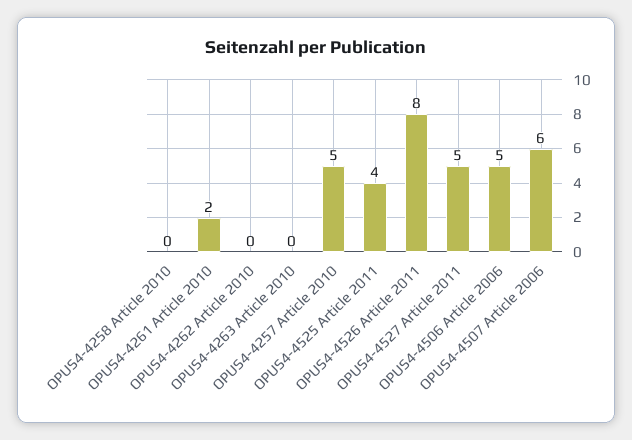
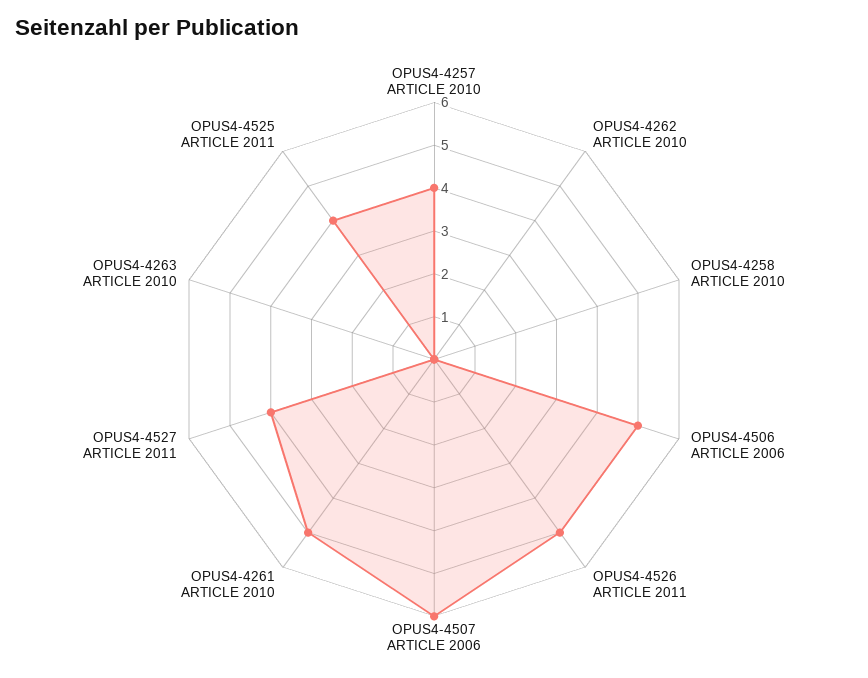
  {
    "OPUS4-4258 Article 2010": 0,
-   "OPUS4-4261 Article 2010": 2,
+   "OPUS4-4261 Article 2010": 5,
    "OPUS4-4262 Article 2010": 0,
    "OPUS4-4263 Article 2010": 0,
-   "OPUS4-4257 Article 2010": 5,
+   "OPUS4-4257 Article 2010": 4,
    "OPUS4-4525 Article 2011": 4,
-   "OPUS4-4526 Article 2011": 8,
+   "OPUS4-4526 Article 2011": 5,
-   "OPUS4-4527 Article 2011": 5,
+   "OPUS4-4527 Article 2011": 4,
    "OPUS4-4506 Article 2006": 5,
    "OPUS4-4507 Article 2006": 6
  }

